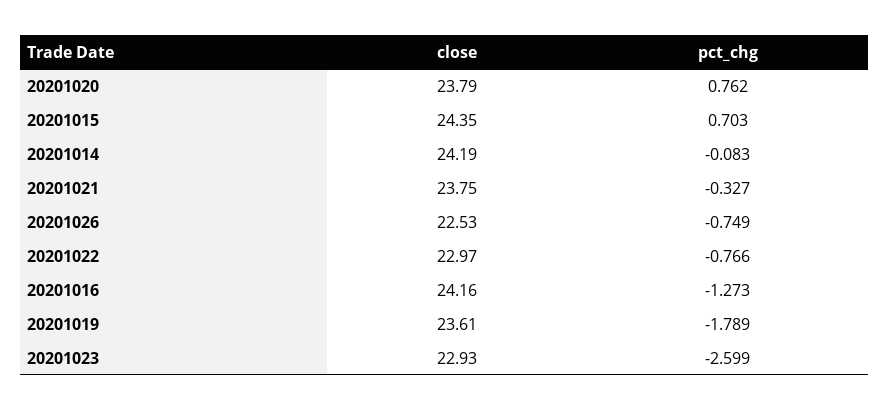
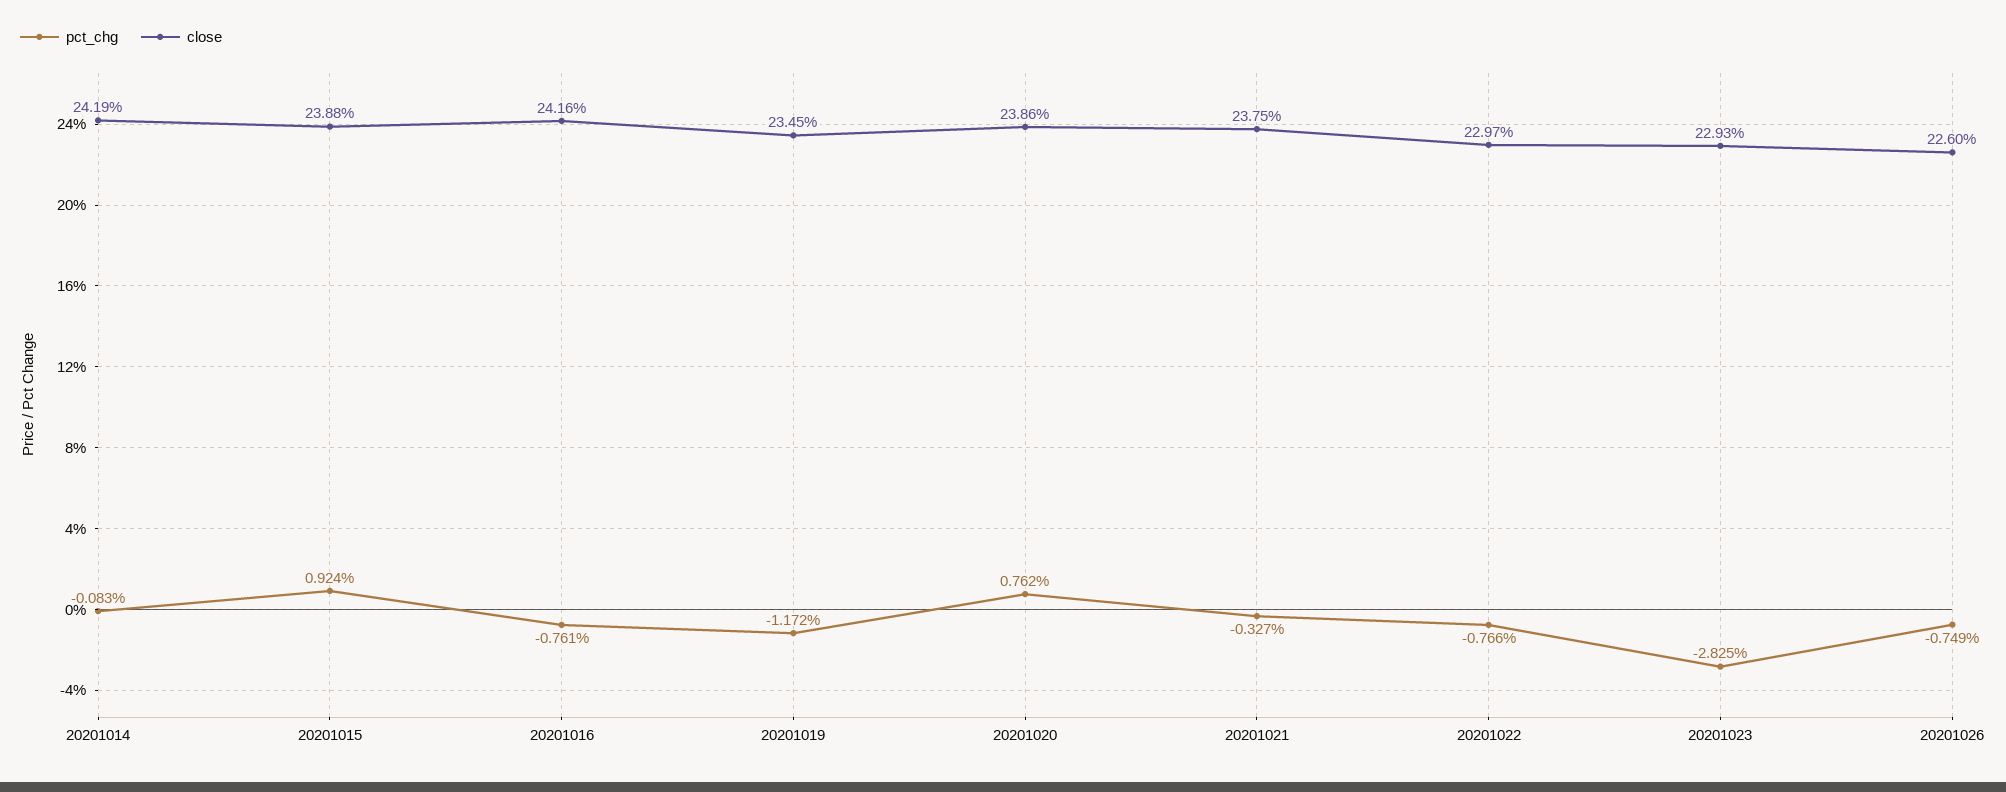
  {
    "close": {
-     "20201020": 23.79,
+     "20201020": 23.86,
-     "20201015": 24.35,
+     "20201015": 23.88,
      "20201014": 24.19,
      "20201021": 23.75,
-     "20201026": 22.53,
+     "20201026": 22.6,
      "20201022": 22.97,
      "20201016": 24.16,
-     "20201019": 23.61,
+     "20201019": 23.45,
      "20201023": 22.93
    },
    "pct_chg": {
      "20201020": 0.762,
-     "20201015": 0.703,
+     "20201015": 0.924,
      "20201014": -0.083,
      "20201021": -0.327,
      "20201026": -0.749,
      "20201022": -0.766,
-     "20201016": -1.273,
+     "20201016": -0.761,
-     "20201019": -1.789,
+     "20201019": -1.172,
-     "20201023": -2.599
+     "20201023": -2.825
    }
  }

